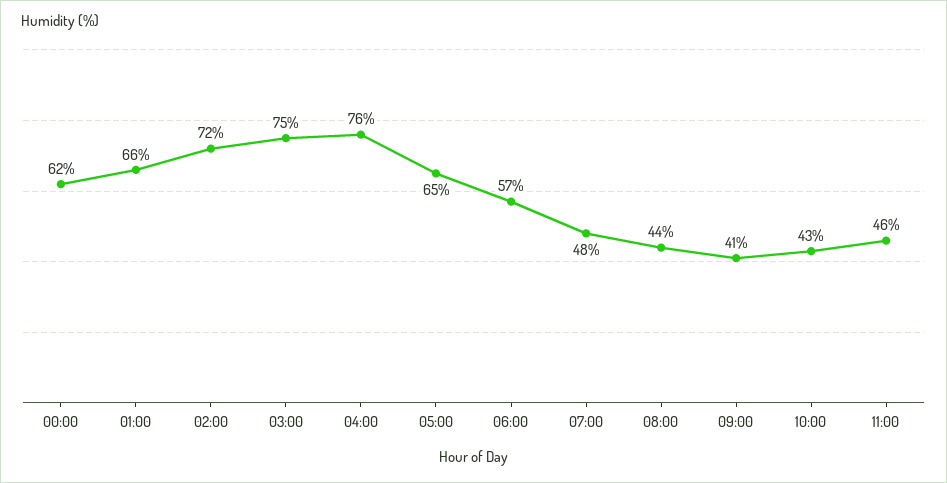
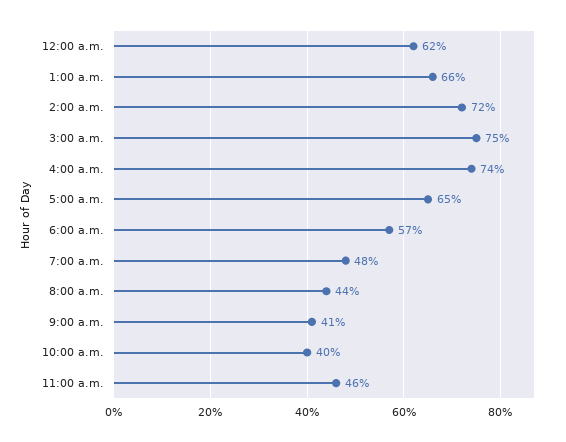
  {
    "00:00": 62,
    "01:00": 66,
    "02:00": 72,
    "03:00": 75,
-   "04:00": 76,
+   "04:00": 74,
    "05:00": 65,
    "06:00": 57,
    "07:00": 48,
    "08:00": 44,
    "09:00": 41,
-   "10:00": 43,
+   "10:00": 40,
    "11:00": 46
  }

